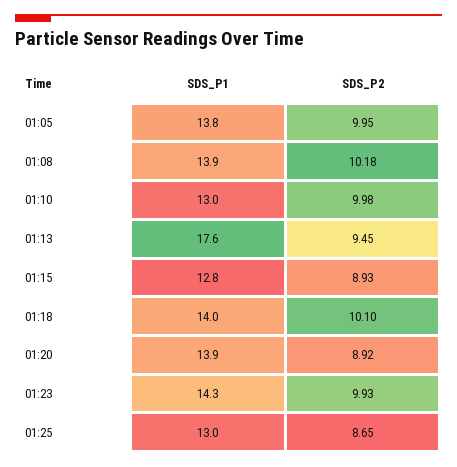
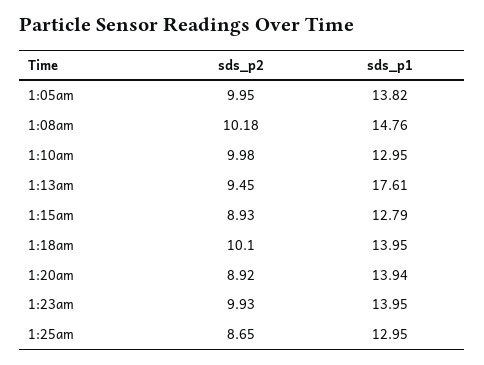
  {
    "SDS_P1": {
      "01:05": 13.82,
-     "01:08": 13.9,
+     "01:08": 14.76,
      "01:10": 12.95,
      "01:13": 17.61,
      "01:15": 12.79,
      "01:18": 13.95,
      "01:20": 13.94,
-     "01:23": 14.3,
+     "01:23": 13.95,
      "01:25": 12.95
    },
    "SDS_P2": {
      "01:05": 9.95,
      "01:08": 10.18,
      "01:10": 9.98,
      "01:13": 9.45,
      "01:15": 8.93,
      "01:18": 10.1,
      "01:20": 8.92,
      "01:23": 9.93,
      "01:25": 8.65
    }
  }

